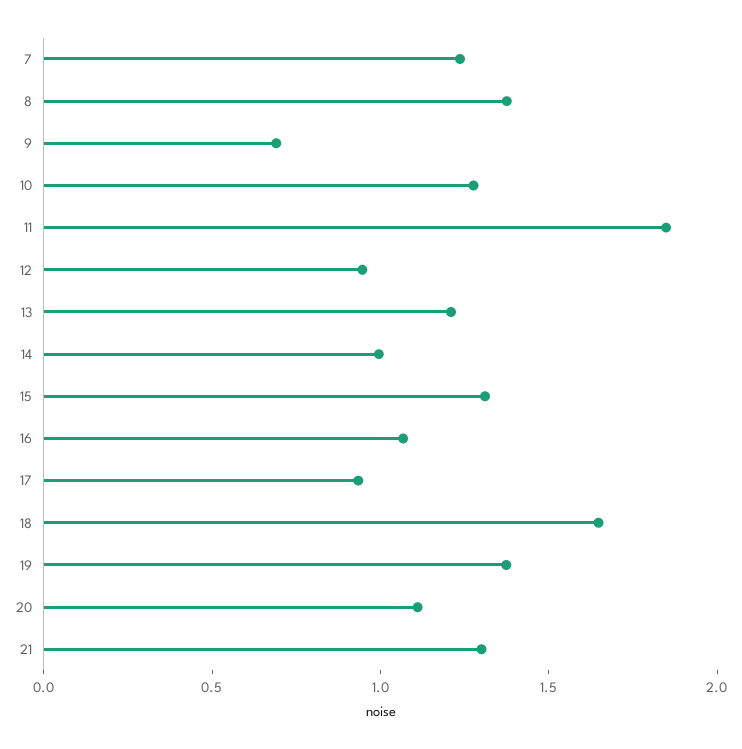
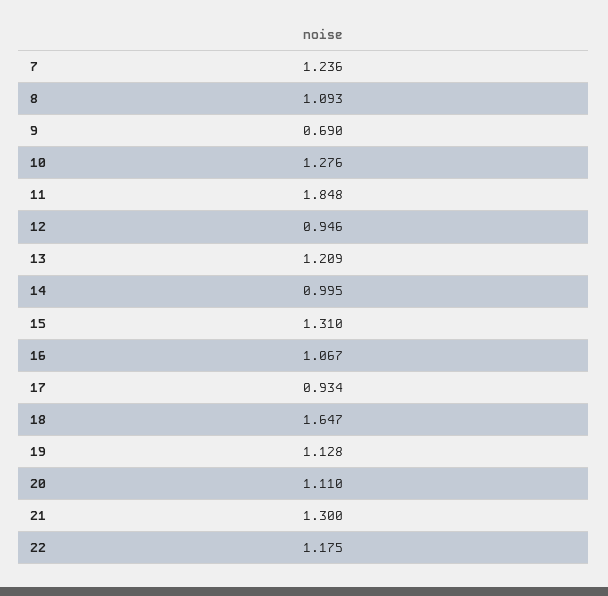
  {
    "7": 1.236,
-   "8": 1.4,
+   "8": 1.093,
    "9": 0.69,
    "10": 1.276,
    "11": 1.848,
    "12": 0.946,
    "13": 1.209,
    "14": 0.995,
    "15": 1.31,
    "16": 1.067,
    "17": 0.934,
    "18": 1.647,
-   "19": 1.4,
+   "19": 1.128,
    "20": 1.11,
-   "21": 1.3
+   "21": 1.3,
+   "22": 1.175
  }

